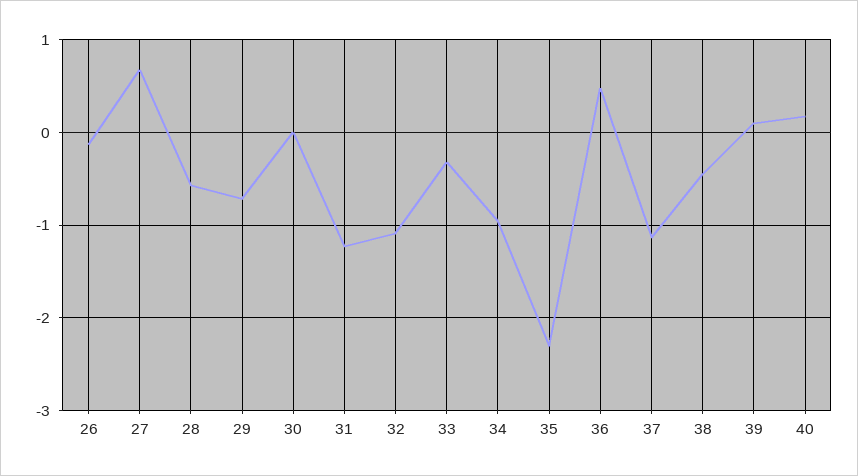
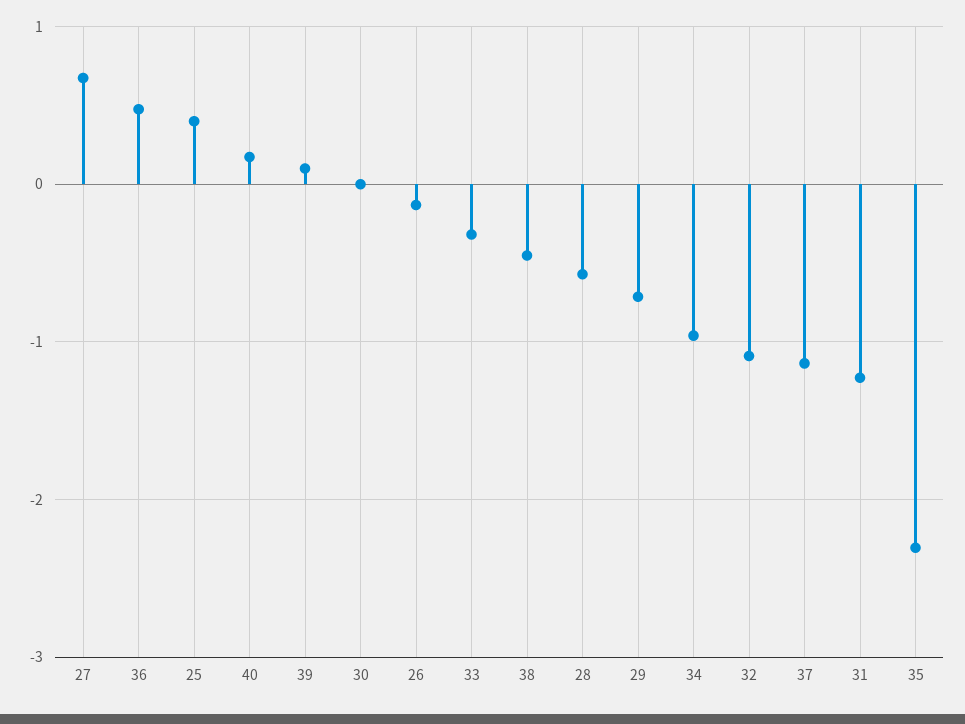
  {
    "26": -0.1,
    "27": 0.7,
    "28": -0.6,
    "29": -0.7,
    "30": 0,
    "31": -1.2,
    "32": -1.1,
    "33": -0.3,
    "34": -1,
    "35": -2.3,
    "36": 0.5,
    "37": -1.1,
    "38": -0.5,
    "39": 0.1,
-   "40": 0.2
+   "40": 0.2,
+   "25": 0.4
  }

